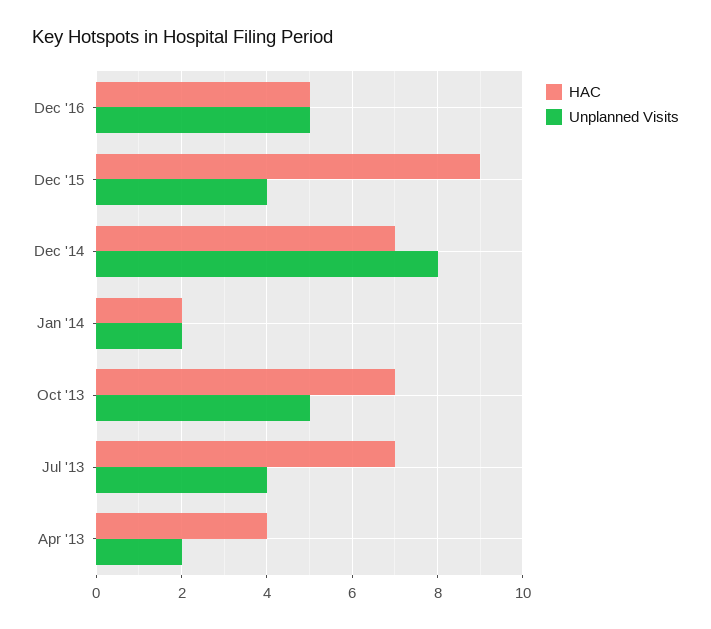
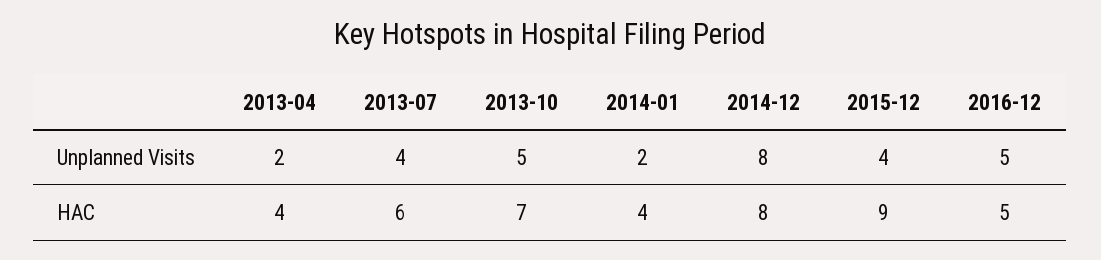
  {
    "HAC": {
      "Dec '16": 5,
      "Dec '15": 9,
-     "Dec '14": 7,
+     "Dec '14": 8,
-     "Jan '14": 2,
+     "Jan '14": 4,
      "Oct '13": 7,
-     "Jul '13": 7,
+     "Jul '13": 6,
      "Apr '13": 4
    },
    "Unplanned Visits": {
      "Dec '16": 5,
      "Dec '15": 4,
      "Dec '14": 8,
      "Jan '14": 2,
      "Oct '13": 5,
      "Jul '13": 4,
      "Apr '13": 2
    }
  }

